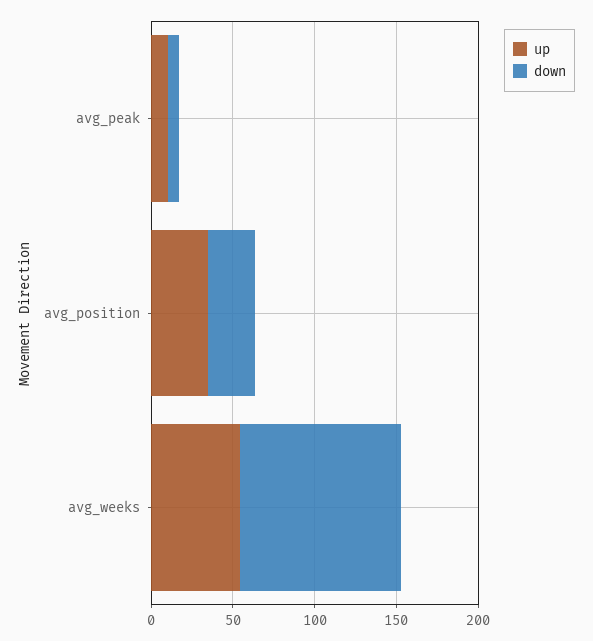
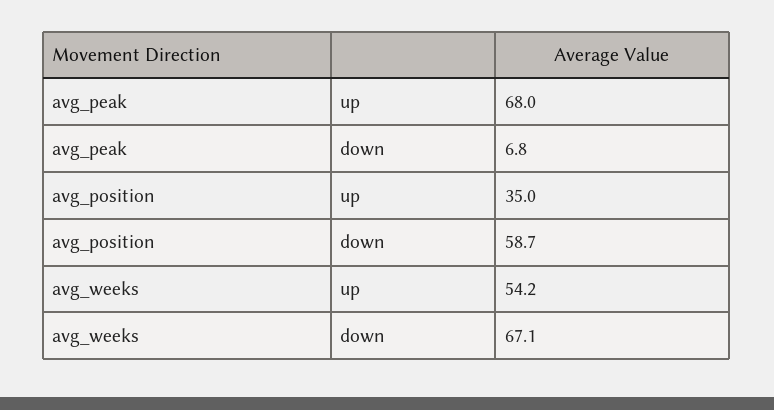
  {
    "up": {
-     "avg_peak": 10,
+     "avg_peak": 68,
      "avg_position": 35,
      "avg_weeks": 54.2
    },
    "down": {
      "avg_peak": 6.8,
-     "avg_position": 30,
+     "avg_position": 58.7,
-     "avg_weeks": 100
+     "avg_weeks": 67.1
    }
  }

